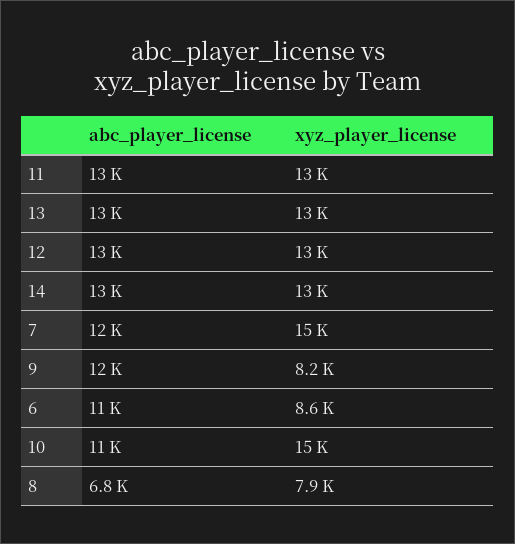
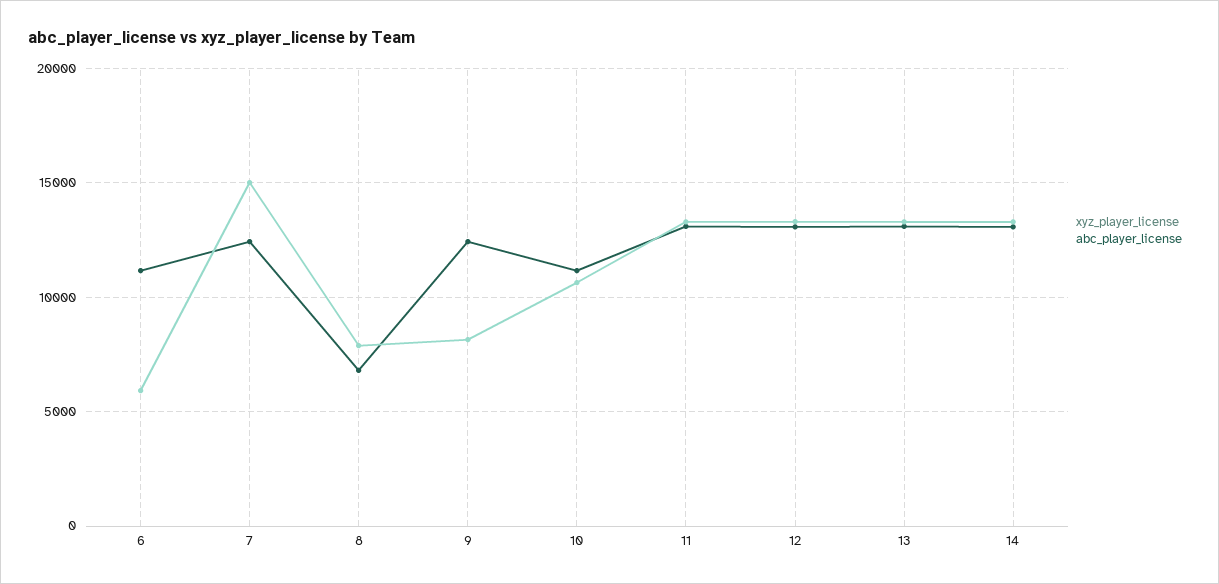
  {
    "abc_player_license": {
      "11": 13000,
      "13": 13000,
      "12": 13000,
      "14": 13000,
      "7": 12000,
      "9": 12000,
      "6": 11000,
      "10": 11000,
      "8": 6800
    },
    "xyz_player_license": {
      "11": 13000,
      "13": 13000,
      "12": 13000,
      "14": 13000,
      "7": 15000,
      "9": 8200,
-     "6": 8600,
+     "6": 6000,
-     "10": 15000,
+     "10": 10500,
      "8": 7900
    }
  }

